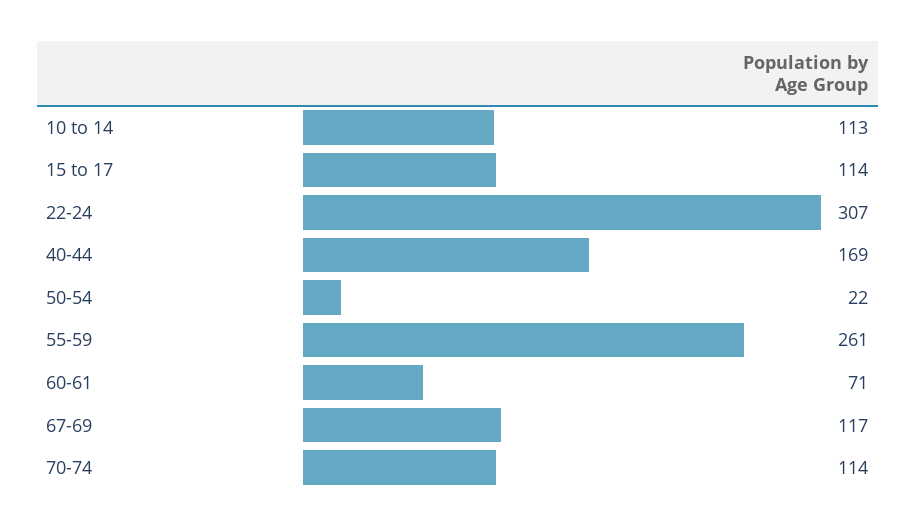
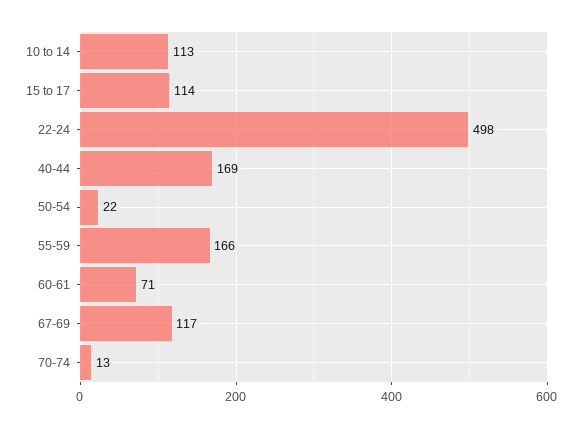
  {
    "10 to 14": 113,
    "15 to 17": 114,
-   "22-24": 307,
+   "22-24": 498,
    "40-44": 169,
    "50-54": 22,
-   "55-59": 261,
+   "55-59": 166,
    "60-61": 71,
    "67-69": 117,
-   "70-74": 114
+   "70-74": 13
  }

